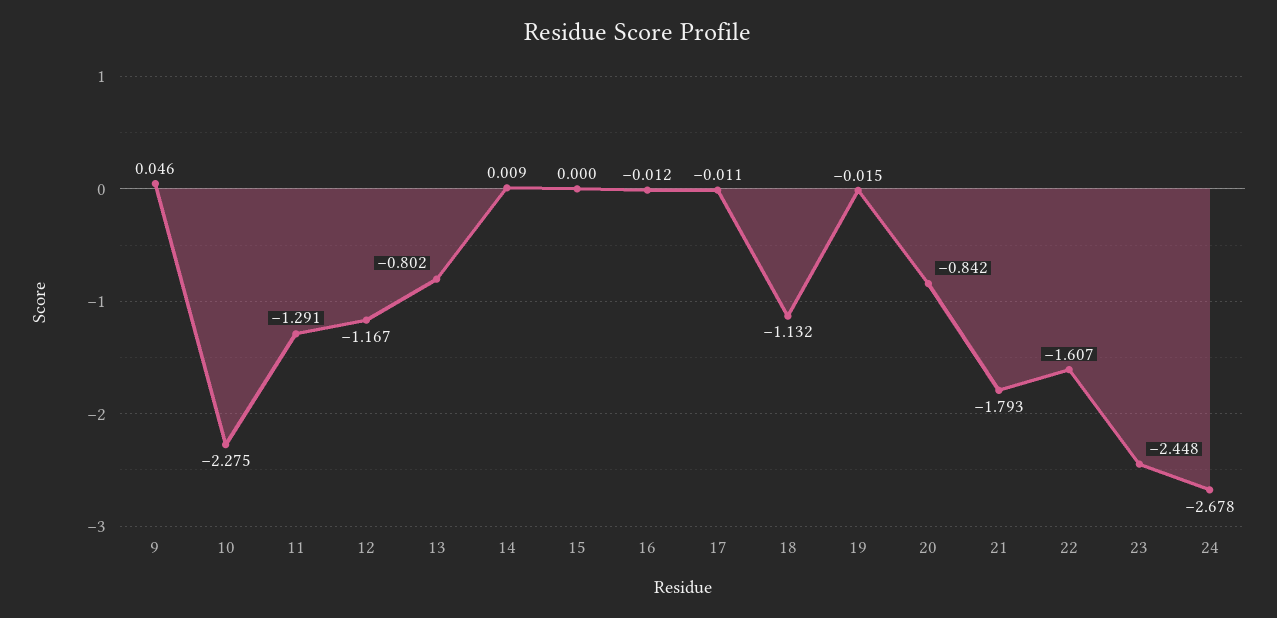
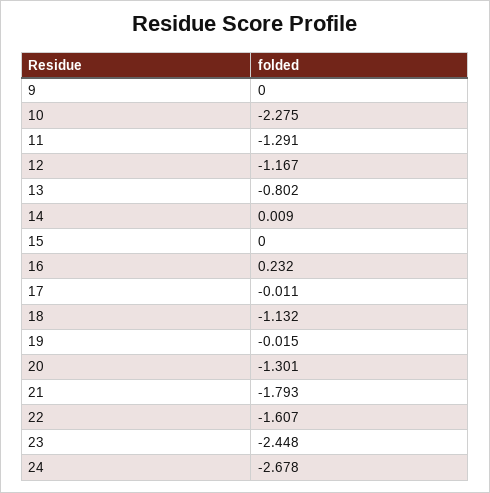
  {
-   "9": 0.046,
+   "9": 0,
    "10": -2.275,
    "11": -1.291,
    "12": -1.167,
    "13": -0.802,
    "14": 0.009,
    "15": 0,
-   "16": -0.012,
+   "16": 0.232,
    "17": -0.011,
    "18": -1.132,
    "19": -0.015,
-   "20": -0.842,
+   "20": -1.301,
    "21": -1.793,
    "22": -1.607,
    "23": -2.448,
    "24": -2.678
  }

